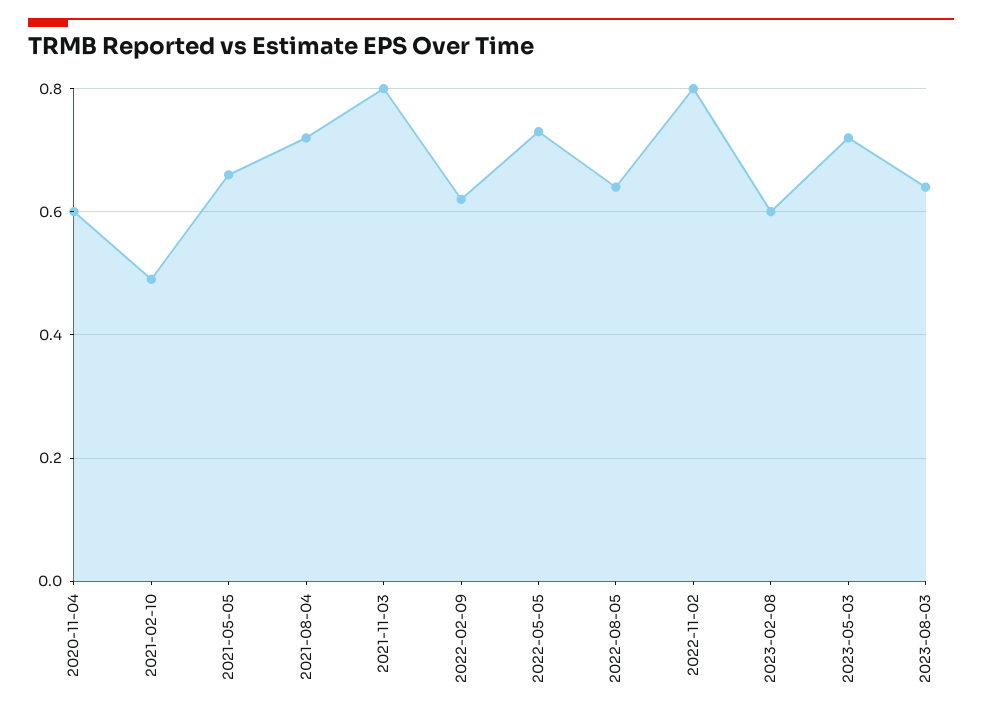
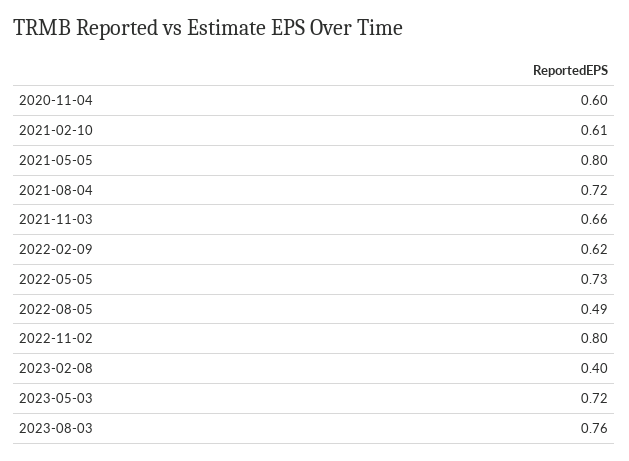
  {
    "2020-11-04": 0.6,
-   "2021-02-10": 0.5,
+   "2021-02-10": 0.61,
-   "2021-05-05": 0.65,
+   "2021-05-05": 0.8,
    "2021-08-04": 0.72,
-   "2021-11-03": 0.8,
+   "2021-11-03": 0.66,
    "2022-02-09": 0.62,
    "2022-05-05": 0.73,
-   "2022-08-05": 0.65,
+   "2022-08-05": 0.49,
    "2022-11-02": 0.8,
-   "2023-02-08": 0.6,
+   "2023-02-08": 0.4,
    "2023-05-03": 0.72,
-   "2023-08-03": 0.65
+   "2023-08-03": 0.76
  }

